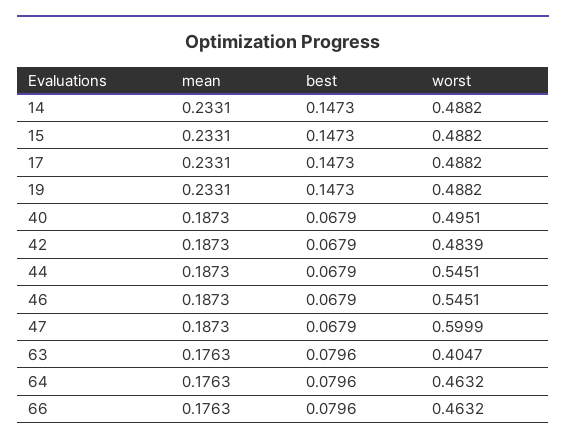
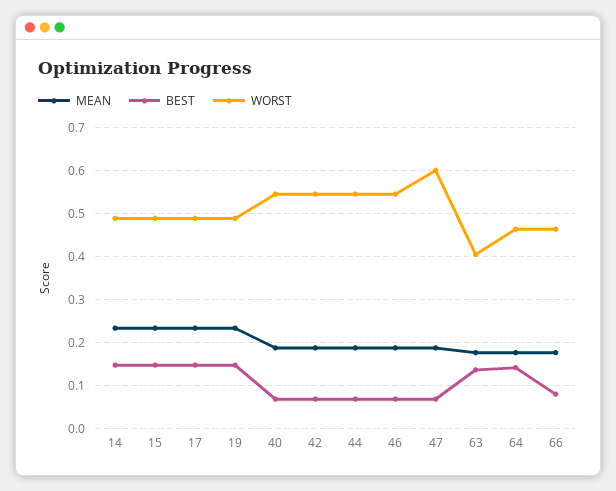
  {
    "mean": {
      "14": 0.2331,
      "15": 0.2331,
      "17": 0.2331,
      "19": 0.2331,
      "40": 0.1873,
      "42": 0.1873,
      "44": 0.1873,
      "46": 0.1873,
      "47": 0.1873,
      "63": 0.1763,
      "64": 0.1763,
      "66": 0.1763
    },
    "best": {
      "14": 0.1473,
      "15": 0.1473,
      "17": 0.1473,
      "19": 0.1473,
      "40": 0.0679,
      "42": 0.0679,
      "44": 0.0679,
      "46": 0.0679,
      "47": 0.0679,
-     "63": 0.0796,
+     "63": 0.14,
-     "64": 0.0796,
+     "64": 0.14,
      "66": 0.0796
    },
    "worst": {
      "14": 0.4882,
      "15": 0.4882,
      "17": 0.4882,
      "19": 0.4882,
-     "40": 0.4951,
+     "40": 0.54,
-     "42": 0.4839,
+     "42": 0.54,
      "44": 0.5451,
      "46": 0.5451,
      "47": 0.5999,
      "63": 0.4047,
      "64": 0.4632,
      "66": 0.4632
    }
  }

